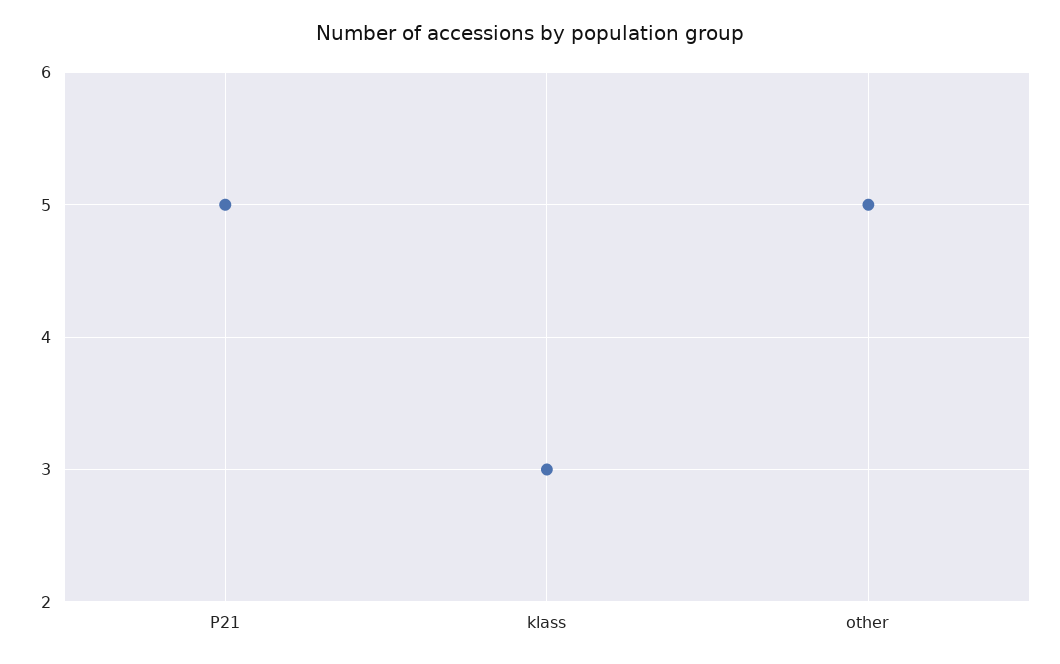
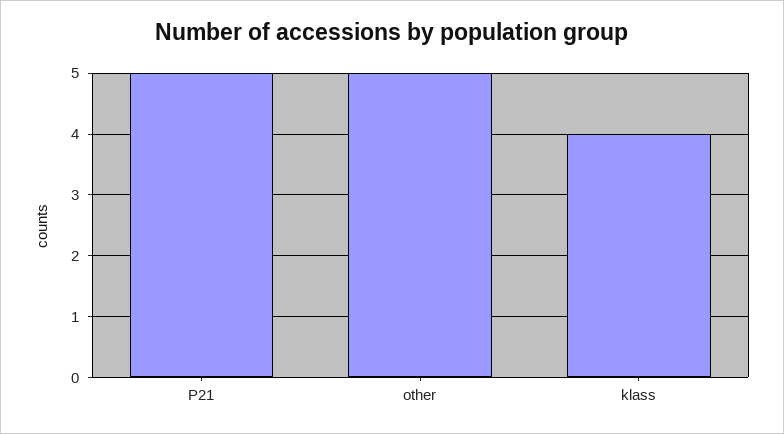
  {
    "P21": 5,
-   "klass": 3,
+   "klass": 4,
    "other": 5
  }

